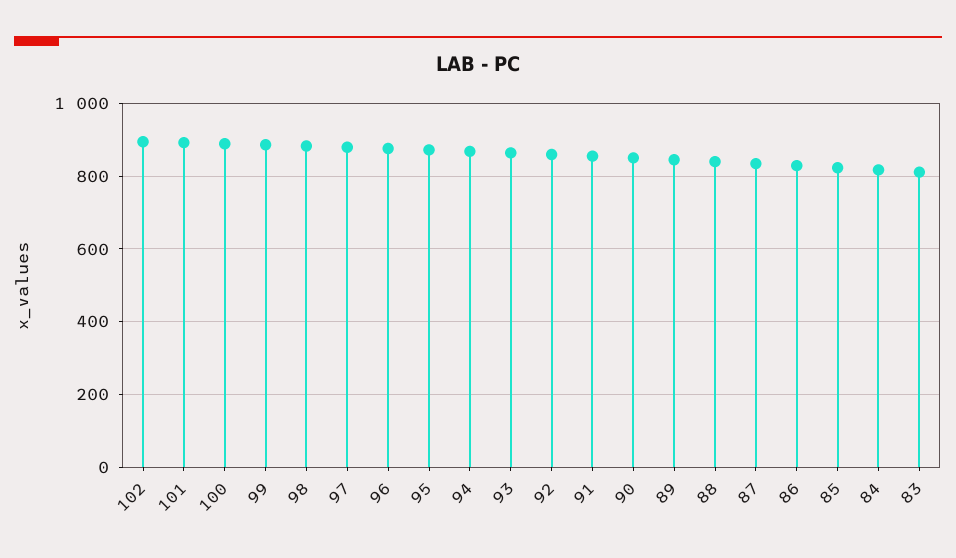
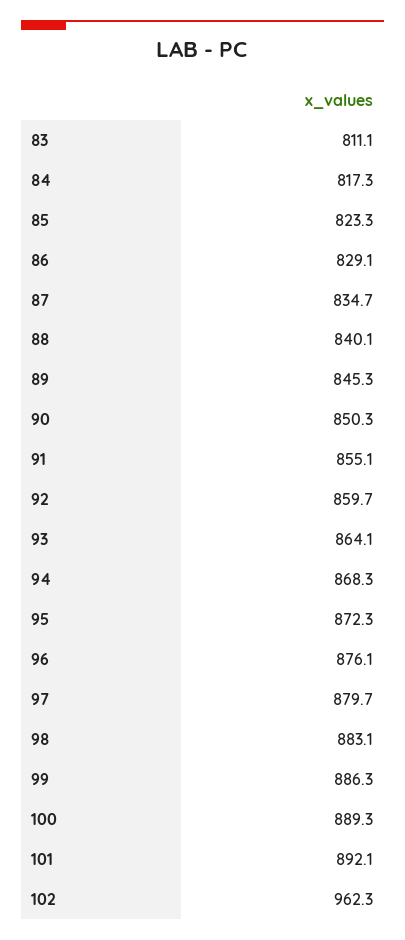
  {
-   "102": 900,
+   "102": 962.3,
    "101": 892.1,
    "100": 889.3,
    "99": 886.3,
    "98": 883.1,
    "97": 879.7,
    "96": 876.1,
    "95": 872.3,
    "94": 868.3,
    "93": 864.1,
    "92": 859.7,
    "91": 855.1,
    "90": 850.3,
    "89": 845.3,
    "88": 840.1,
    "87": 834.7,
    "86": 829.1,
    "85": 823.3,
    "84": 817.3,
    "83": 811.1
  }

